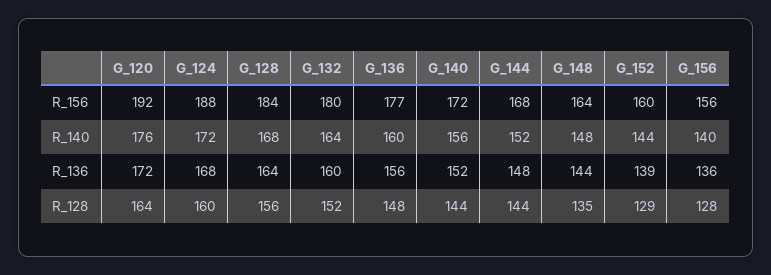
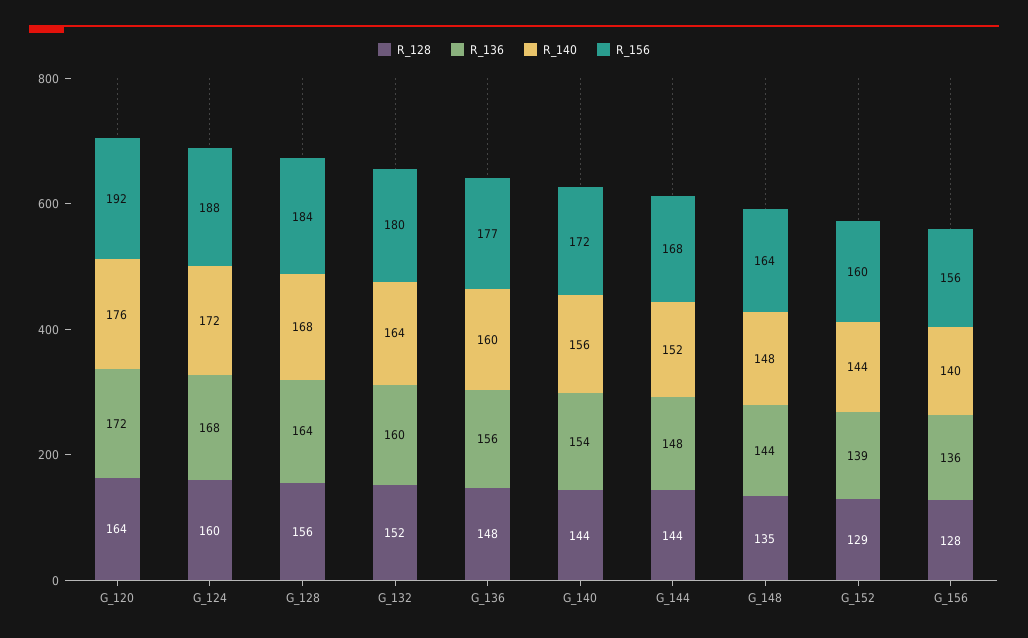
  {
    "R_156": {
      "G_120": 192,
      "G_124": 188,
      "G_128": 184,
      "G_132": 180,
      "G_136": 177,
      "G_140": 172,
      "G_144": 168,
      "G_148": 164,
      "G_152": 160,
      "G_156": 156
    },
    "R_140": {
      "G_120": 176,
      "G_124": 172,
      "G_128": 168,
      "G_132": 164,
      "G_136": 160,
      "G_140": 156,
      "G_144": 152,
      "G_148": 148,
      "G_152": 144,
      "G_156": 140
    },
    "R_136": {
      "G_120": 172,
      "G_124": 168,
      "G_128": 164,
      "G_132": 160,
      "G_136": 156,
-     "G_140": 152,
+     "G_140": 154,
      "G_144": 148,
      "G_148": 144,
      "G_152": 139,
      "G_156": 136
    },
    "R_128": {
      "G_120": 164,
      "G_124": 160,
      "G_128": 156,
      "G_132": 152,
      "G_136": 148,
      "G_140": 144,
      "G_144": 144,
      "G_148": 135,
      "G_152": 129,
      "G_156": 128
    }
  }

